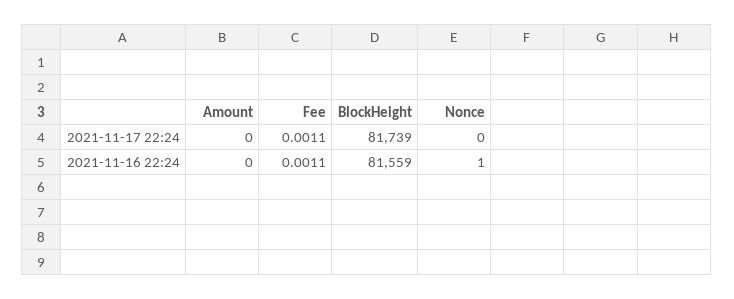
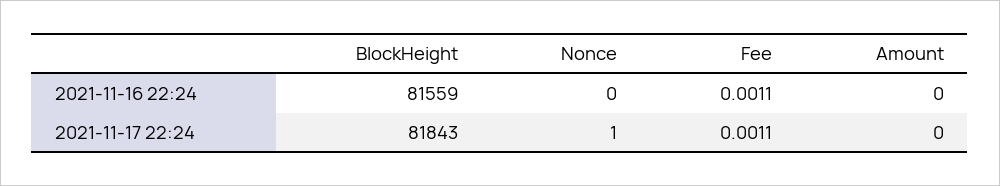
  {
    "Amount": {
      "2021-11-17 22:24": 0,
      "2021-11-16 22:24": 0
    },
    "Fee": {
      "2021-11-17 22:24": 0.0011,
      "2021-11-16 22:24": 0.0011
    },
    "BlockHeight": {
-     "2021-11-17 22:24": 81739,
+     "2021-11-17 22:24": 81843,
      "2021-11-16 22:24": 81559
    },
    "Nonce": {
-     "2021-11-17 22:24": 0,
+     "2021-11-17 22:24": 1,
-     "2021-11-16 22:24": 1
+     "2021-11-16 22:24": 0
    }
  }

